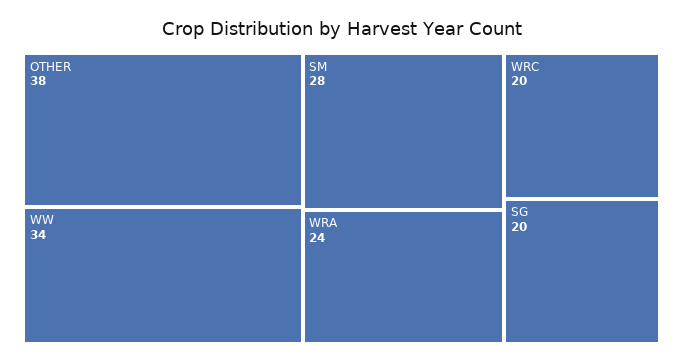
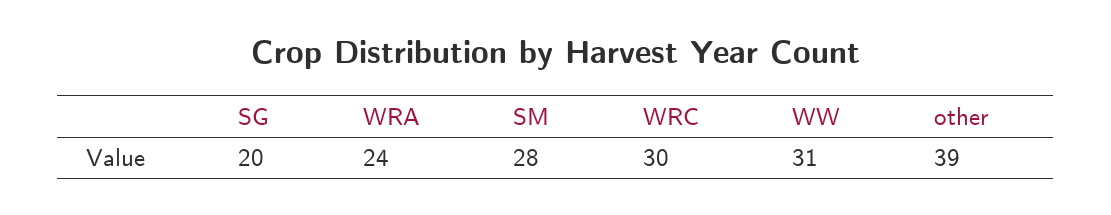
  {
-   "OTHER": 38,
+   "OTHER": 39,
-   "WW": 34,
+   "WW": 31,
    "SM": 28,
    "WRA": 24,
-   "WRC": 20,
+   "WRC": 30,
    "SG": 20
  }

